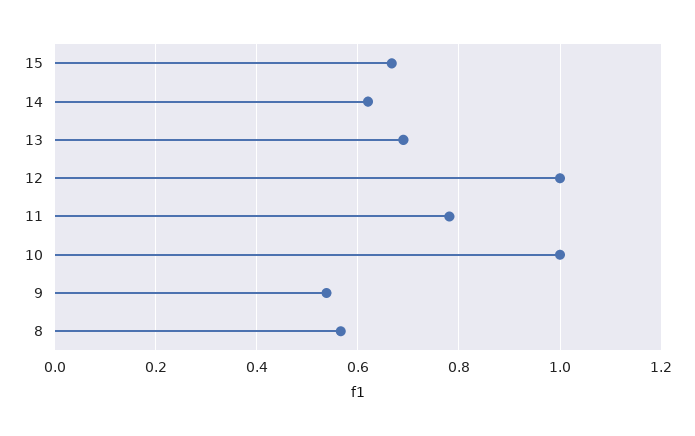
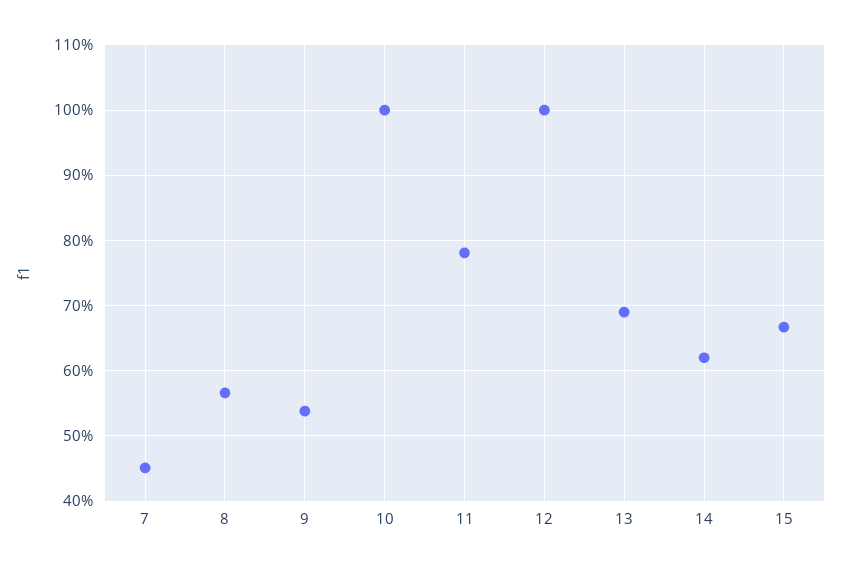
  {
    "15": 0.67,
    "14": 0.62,
    "13": 0.69,
    "12": 1,
    "11": 0.78,
    "10": 1,
    "9": 0.54,
-   "8": 0.57
+   "8": 0.57,
+   "7": 0.45
  }

